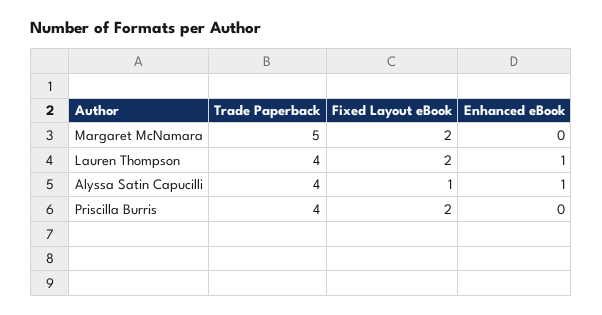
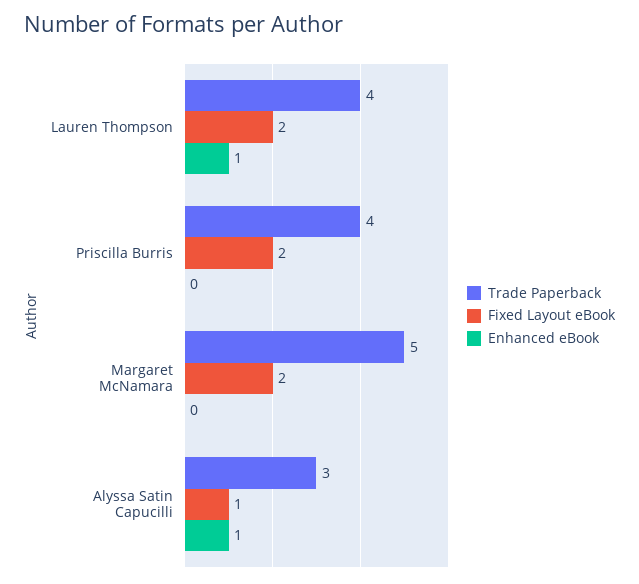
  {
    "Trade Paperback": {
      "Margaret McNamara": 5,
      "Lauren Thompson": 4,
-     "Alyssa Satin Capucilli": 4,
+     "Alyssa Satin Capucilli": 3,
      "Priscilla Burris": 4
    },
    "Fixed Layout eBook": {
      "Margaret McNamara": 2,
      "Lauren Thompson": 2,
      "Alyssa Satin Capucilli": 1,
      "Priscilla Burris": 2
    },
    "Enhanced eBook": {
      "Margaret McNamara": 0,
      "Lauren Thompson": 1,
      "Alyssa Satin Capucilli": 1,
      "Priscilla Burris": 0
    }
  }

